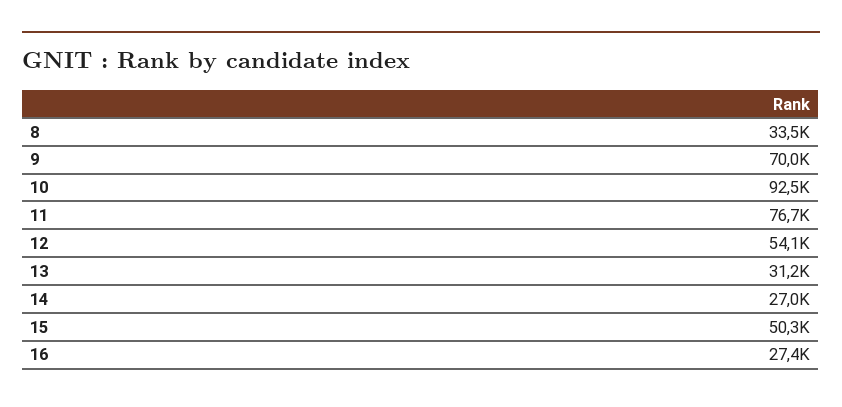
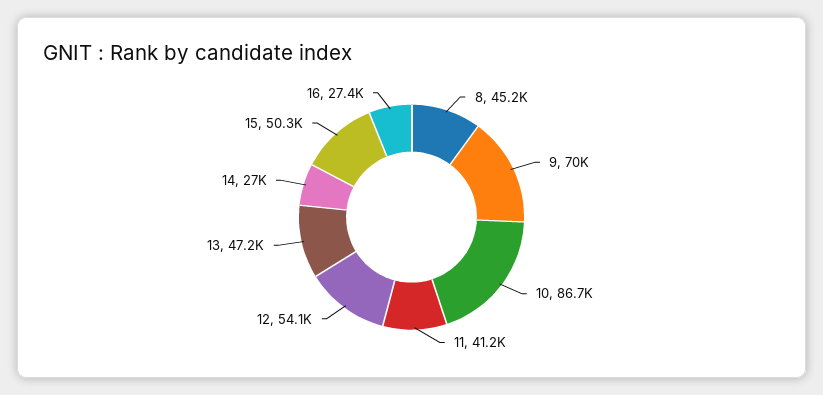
  {
-   "8": 33500,
+   "8": 45200,
    "9": 70000,
-   "10": 92500,
+   "10": 86700,
-   "11": 76700,
+   "11": 41200,
    "12": 54100,
-   "13": 31200,
+   "13": 47200,
    "14": 27000,
    "15": 50300,
    "16": 27400
  }

